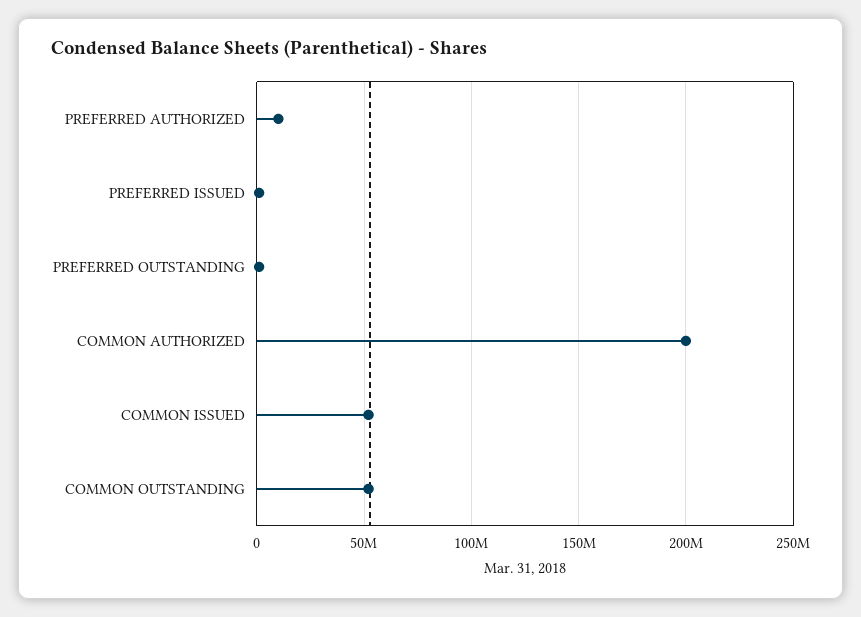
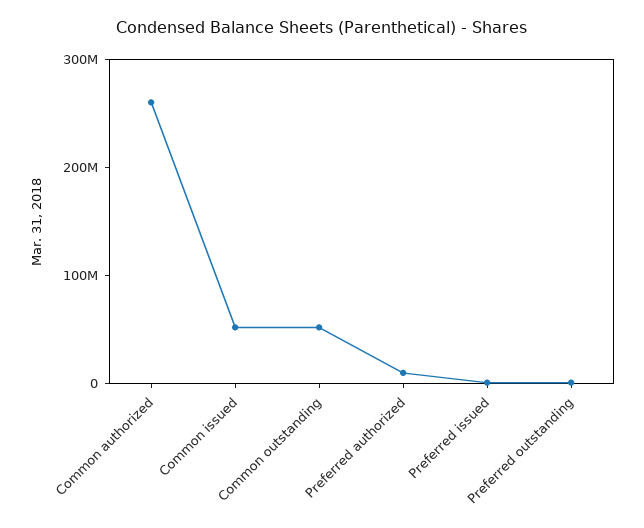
  {
    "PREFERRED AUTHORIZED": 10000000,
    "PREFERRED ISSUED": 0,
    "PREFERRED OUTSTANDING": 0,
-   "COMMON AUTHORIZED": 200000000,
+   "COMMON AUTHORIZED": 260000000,
    "COMMON ISSUED": 50000000,
    "COMMON OUTSTANDING": 50000000
  }

